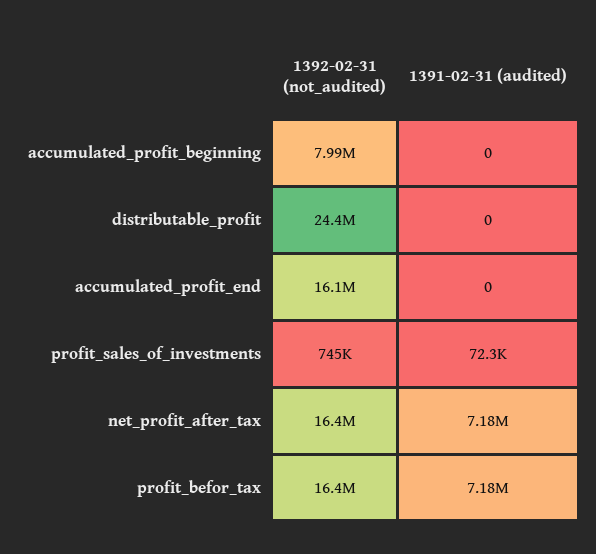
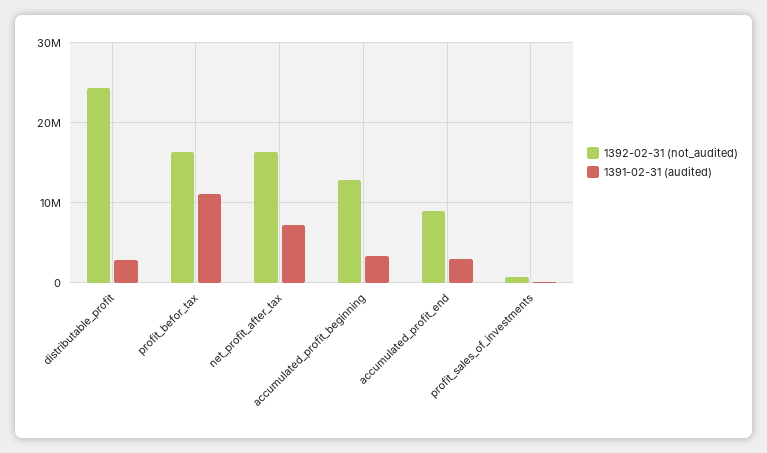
  {
    "1392-02-31 (not_audited)": {
-     "accumulated_profit_beginning": 7990000,
+     "accumulated_profit_beginning": 13000000,
      "distributable_profit": 24400000,
-     "accumulated_profit_end": 16100000,
+     "accumulated_profit_end": 9000000,
      "profit_sales_of_investments": 745000,
      "net_profit_after_tax": 16400000,
      "profit_befor_tax": 16400000
    },
    "1391-02-31 (audited)": {
-     "accumulated_profit_beginning": 0,
+     "accumulated_profit_beginning": 3000000,
-     "distributable_profit": 0,
+     "distributable_profit": 3000000,
-     "accumulated_profit_end": 0,
+     "accumulated_profit_end": 3000000,
      "profit_sales_of_investments": 72300,
      "net_profit_after_tax": 7180000,
-     "profit_befor_tax": 7180000
+     "profit_befor_tax": 11000000
    }
  }

